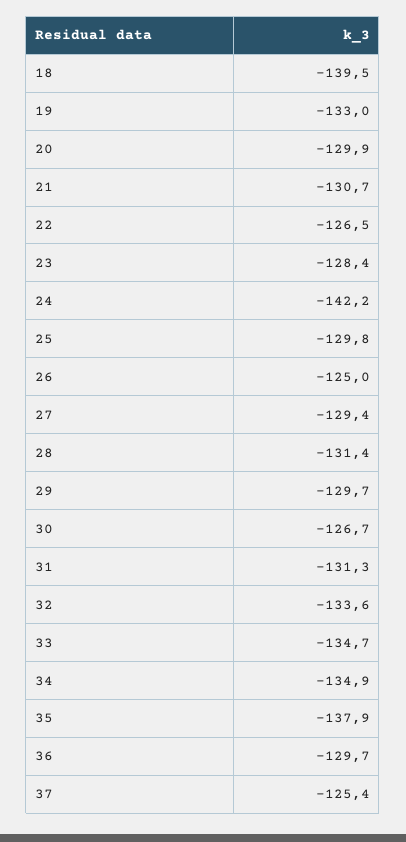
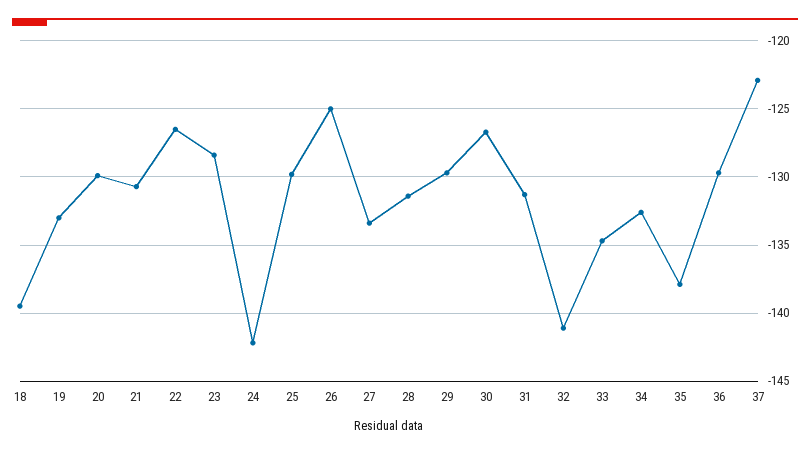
  {
    "18": -139.5,
    "19": -133,
    "20": -129.9,
    "21": -130.7,
    "22": -126.5,
    "23": -128.4,
    "24": -142.2,
    "25": -129.8,
    "26": -125,
-   "27": -129.4,
+   "27": -133.5,
    "28": -131.4,
    "29": -129.7,
    "30": -126.7,
    "31": -131.3,
-   "32": -133.6,
+   "32": -141,
    "33": -134.7,
-   "34": -134.9,
+   "34": -132.5,
    "35": -137.9,
    "36": -129.7,
-   "37": -125.4
+   "37": -123
  }

